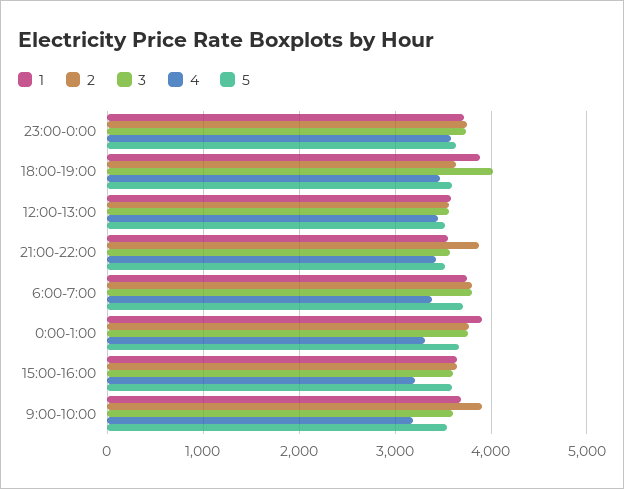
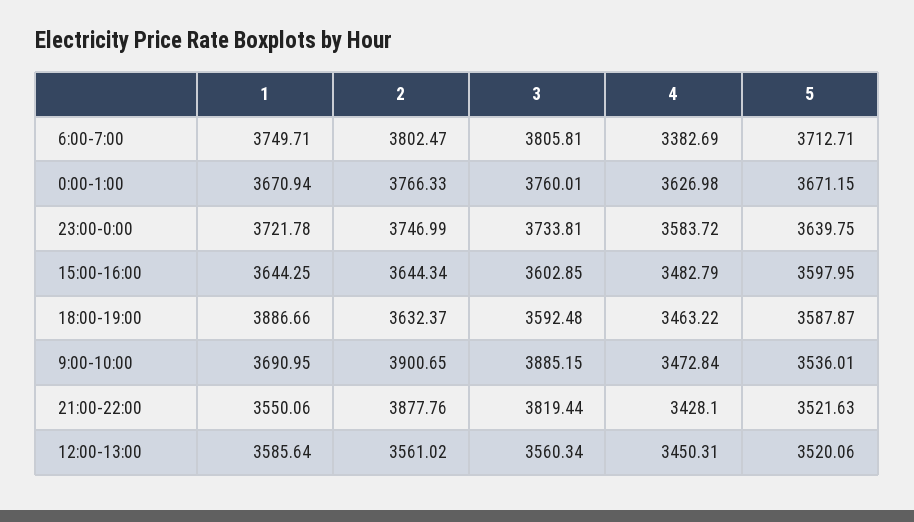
  {
    "1": {
      "23:00-0:00": 3721.78,
      "18:00-19:00": 3886.66,
      "12:00-13:00": 3585.64,
      "21:00-22:00": 3550.06,
      "6:00-7:00": 3749.71,
-     "0:00-1:00": 3900,
+     "0:00-1:00": 3670.94,
      "15:00-16:00": 3644.25,
      "9:00-10:00": 3690.95
    },
    "2": {
      "23:00-0:00": 3746.99,
      "18:00-19:00": 3632.37,
      "12:00-13:00": 3561.02,
      "21:00-22:00": 3877.76,
      "6:00-7:00": 3802.47,
      "0:00-1:00": 3766.33,
      "15:00-16:00": 3644.34,
      "9:00-10:00": 3900.65
    },
    "3": {
      "23:00-0:00": 3733.81,
-     "18:00-19:00": 4000,
+     "18:00-19:00": 3592.48,
      "12:00-13:00": 3560.34,
-     "21:00-22:00": 3600,
+     "21:00-22:00": 3819.44,
      "6:00-7:00": 3805.81,
      "0:00-1:00": 3760.01,
      "15:00-16:00": 3602.85,
-     "9:00-10:00": 3600
+     "9:00-10:00": 3885.15
    },
    "4": {
      "23:00-0:00": 3583.72,
      "18:00-19:00": 3463.22,
      "12:00-13:00": 3450.31,
      "21:00-22:00": 3428.1,
      "6:00-7:00": 3382.69,
-     "0:00-1:00": 3300,
+     "0:00-1:00": 3626.98,
-     "15:00-16:00": 3200,
+     "15:00-16:00": 3482.79,
-     "9:00-10:00": 3200
+     "9:00-10:00": 3472.84
    },
    "5": {
      "23:00-0:00": 3639.75,
      "18:00-19:00": 3587.87,
      "12:00-13:00": 3520.06,
      "21:00-22:00": 3521.63,
      "6:00-7:00": 3712.71,
      "0:00-1:00": 3671.15,
      "15:00-16:00": 3597.95,
      "9:00-10:00": 3536.01
    }
  }

